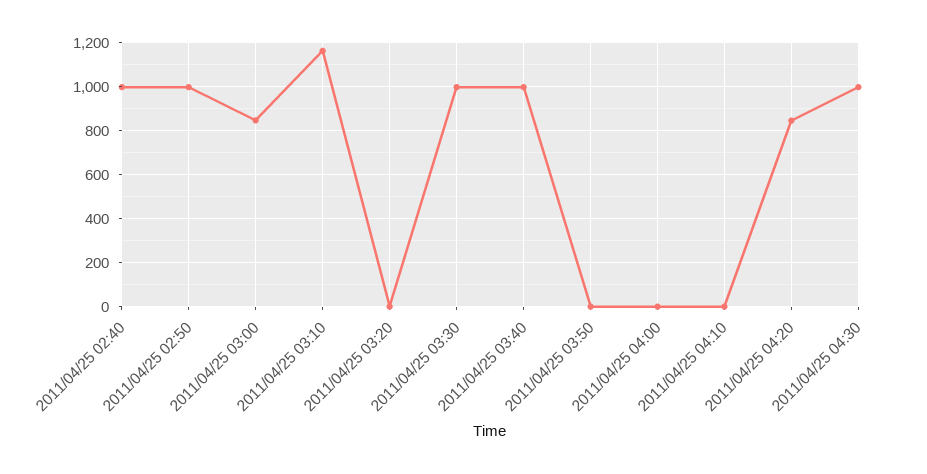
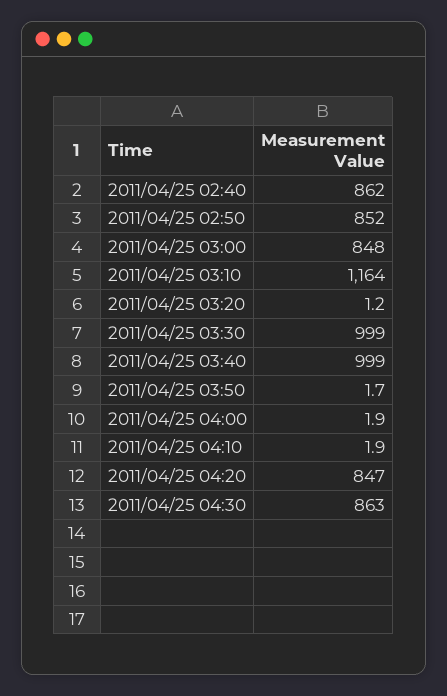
  {
-   "2011/04/25 02:40": 1000,
+   "2011/04/25 02:40": 862,
-   "2011/04/25 02:50": 1000,
+   "2011/04/25 02:50": 852,
    "2011/04/25 03:00": 848,
    "2011/04/25 03:10": 1164,
    "2011/04/25 03:20": 1.2,
    "2011/04/25 03:30": 999,
    "2011/04/25 03:40": 999,
    "2011/04/25 03:50": 1.7,
    "2011/04/25 04:00": 1.9,
    "2011/04/25 04:10": 1.9,
    "2011/04/25 04:20": 847,
-   "2011/04/25 04:30": 1000
+   "2011/04/25 04:30": 863
  }

